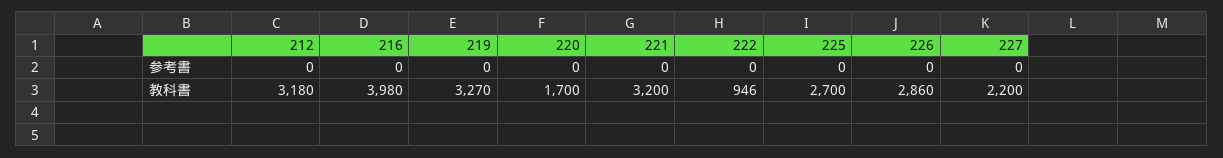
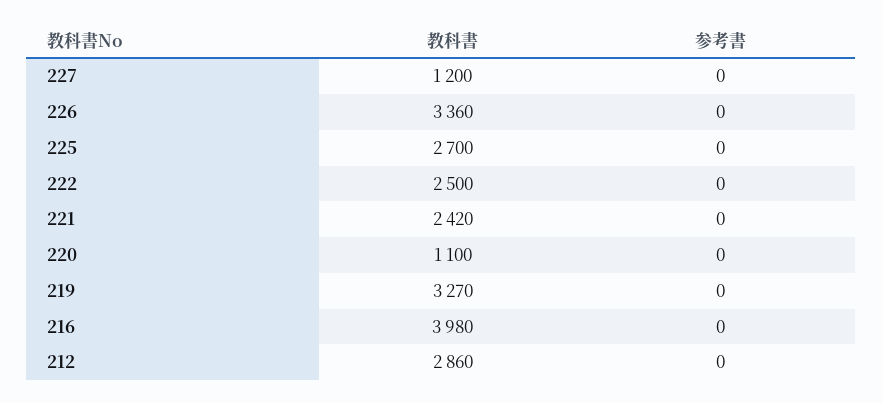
  {
    "212": {
      "参考書": 0,
-     "教科書": 3180
+     "教科書": 2860
    },
    "216": {
      "参考書": 0,
      "教科書": 3980
    },
    "219": {
      "参考書": 0,
      "教科書": 3270
    },
    "220": {
      "参考書": 0,
-     "教科書": 1700
+     "教科書": 1100
    },
    "221": {
      "参考書": 0,
-     "教科書": 3200
+     "教科書": 2420
    },
    "222": {
      "参考書": 0,
-     "教科書": 946
+     "教科書": 2500
    },
    "225": {
      "参考書": 0,
      "教科書": 2700
    },
    "226": {
      "参考書": 0,
-     "教科書": 2860
+     "教科書": 3360
    },
    "227": {
      "参考書": 0,
-     "教科書": 2200
+     "教科書": 1200
    }
  }

